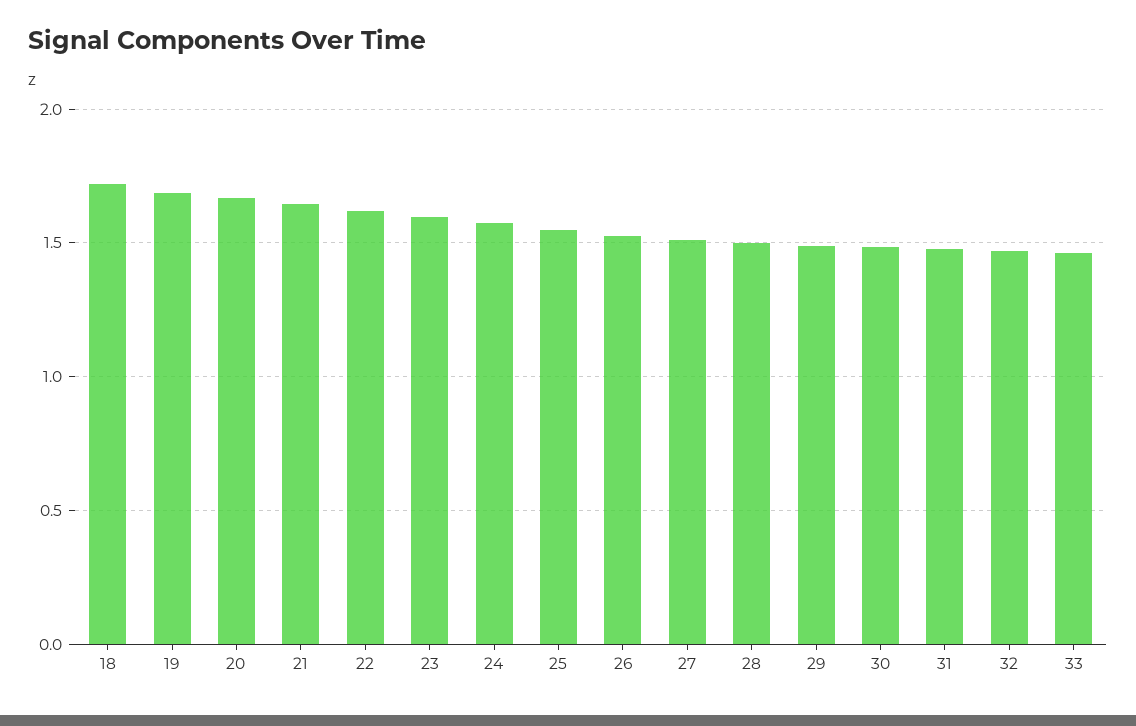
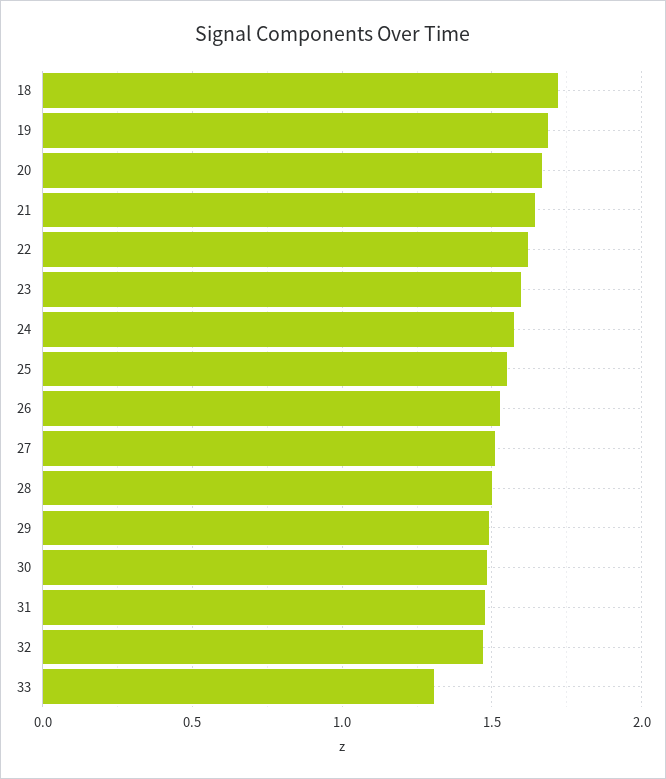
  {
    "18": 1.7,
    "19": 1.7,
    "20": 1.65,
    "21": 1.65,
    "22": 1.6,
    "23": 1.6,
    "24": 1.55,
    "25": 1.55,
    "26": 1.55,
    "27": 1.5,
    "28": 1.5,
    "29": 1.5,
    "30": 1.5,
    "31": 1.5,
    "32": 1.45,
-   "33": 1.45
+   "33": 1.3
  }

